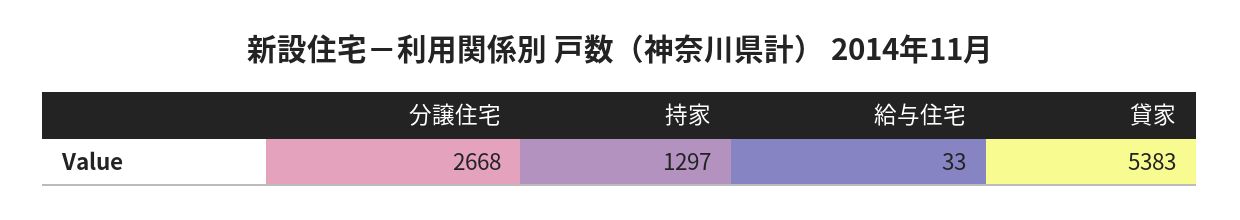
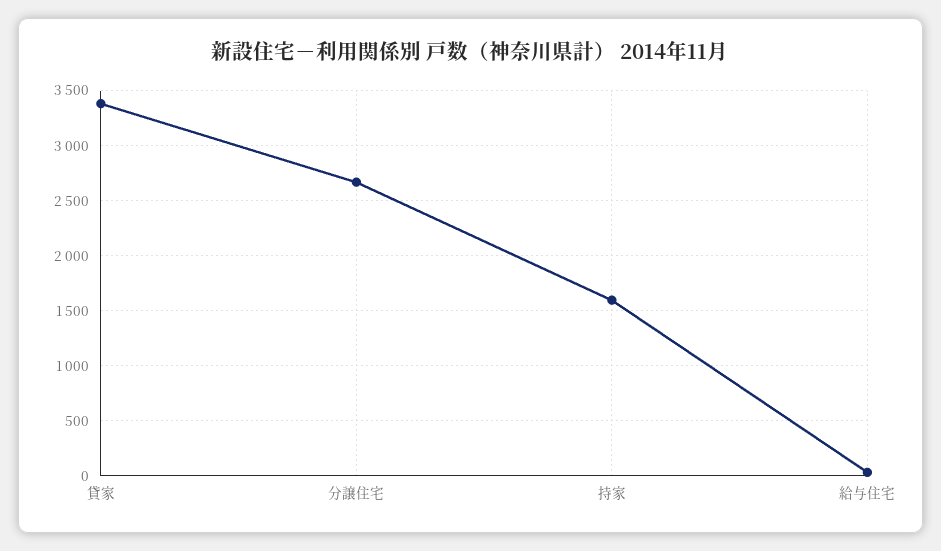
  {
    "分譲住宅": 2668,
-   "持家": 1297,
+   "持家": 1600,
    "給与住宅": 33,
-   "貸家": 5383
+   "貸家": 3400
  }

